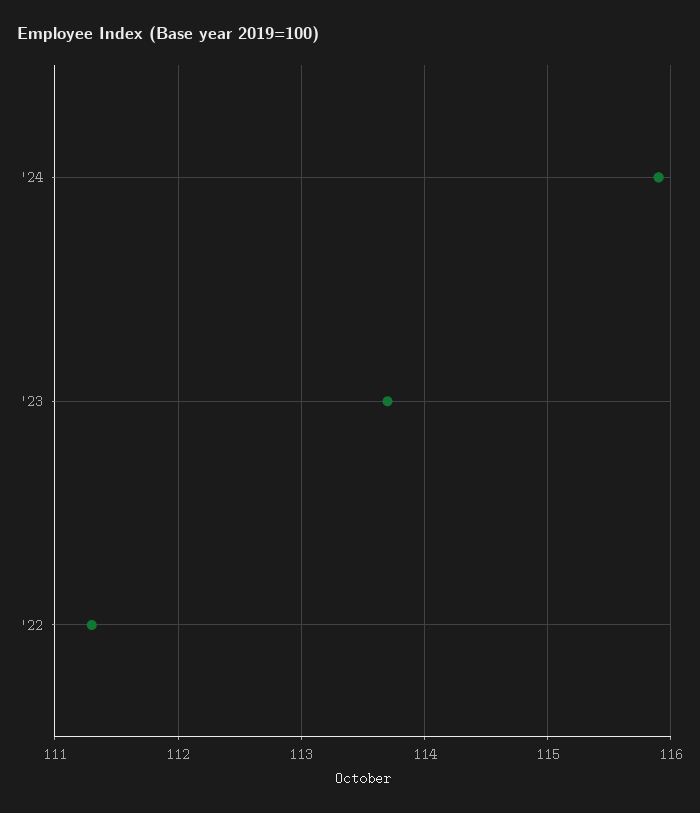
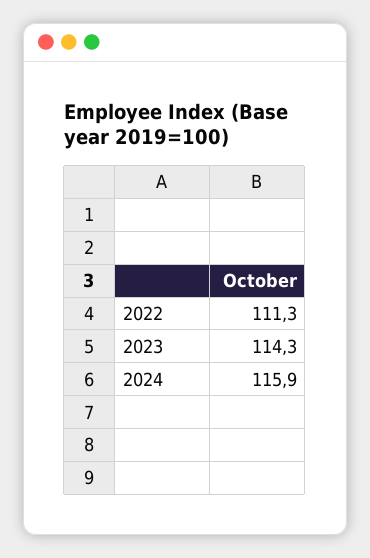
  {
    "'24": 115.9,
-   "'23": 113.7,
+   "'23": 114.3,
    "'22": 111.3
  }

